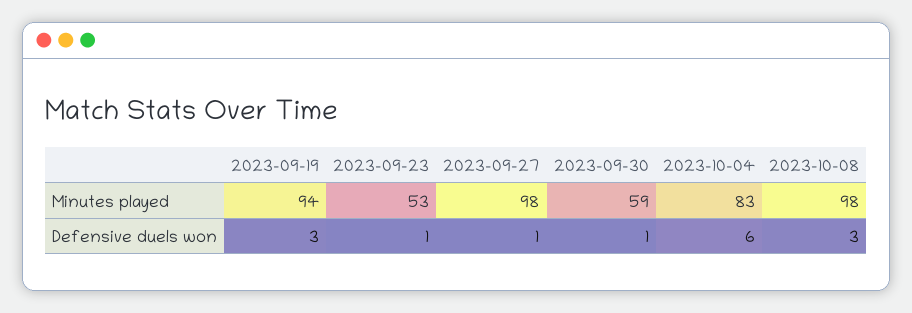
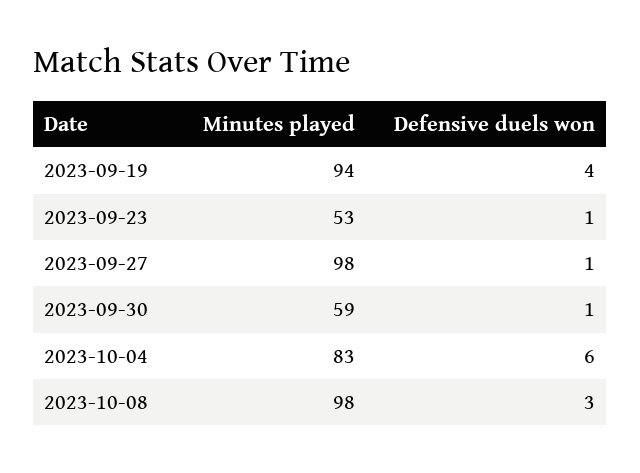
  {
    "2023-09-19": {
      "Minutes played": 94,
-     "Defensive duels won": 3
+     "Defensive duels won": 4
    },
    "2023-09-23": {
      "Minutes played": 53,
      "Defensive duels won": 1
    },
    "2023-09-27": {
      "Minutes played": 98,
      "Defensive duels won": 1
    },
    "2023-09-30": {
      "Minutes played": 59,
      "Defensive duels won": 1
    },
    "2023-10-04": {
      "Minutes played": 83,
      "Defensive duels won": 6
    },
    "2023-10-08": {
      "Minutes played": 98,
      "Defensive duels won": 3
    }
  }

